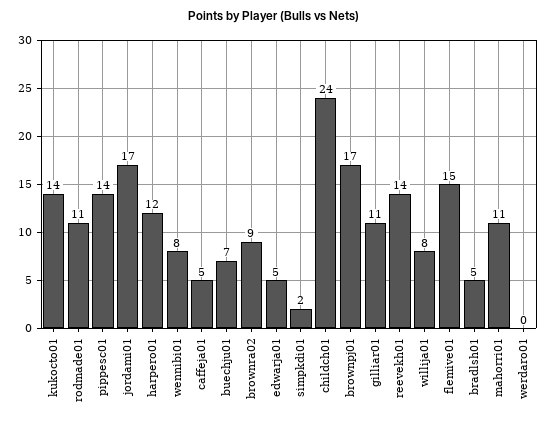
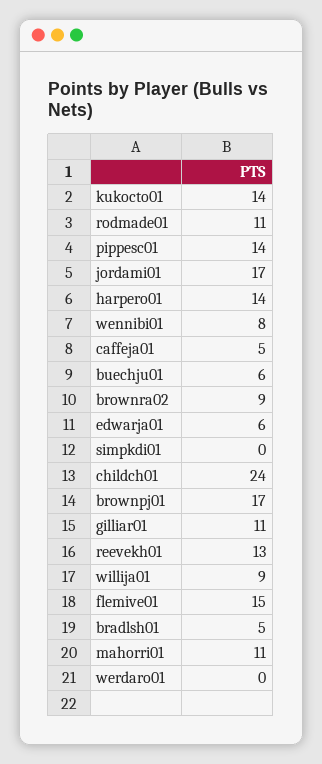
  {
    "kukocto01": 14,
    "rodmade01": 11,
    "pippesc01": 14,
    "jordami01": 17,
-   "harpero01": 12,
+   "harpero01": 14,
    "wennibi01": 8,
    "caffeja01": 5,
-   "buechju01": 7,
+   "buechju01": 6,
    "brownra02": 9,
-   "edwarja01": 5,
+   "edwarja01": 6,
-   "simpkdi01": 2,
+   "simpkdi01": 0,
    "childch01": 24,
    "brownpj01": 17,
    "gilliar01": 11,
-   "reevekh01": 14,
+   "reevekh01": 13,
-   "willija01": 8,
+   "willija01": 9,
    "flemive01": 15,
    "bradlsh01": 5,
    "mahorri01": 11,
    "werdaro01": 0
  }

